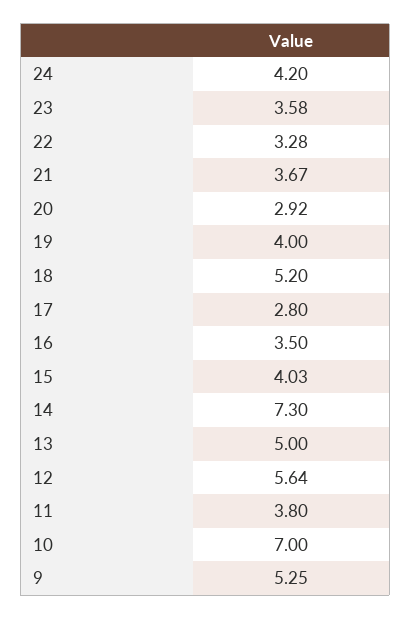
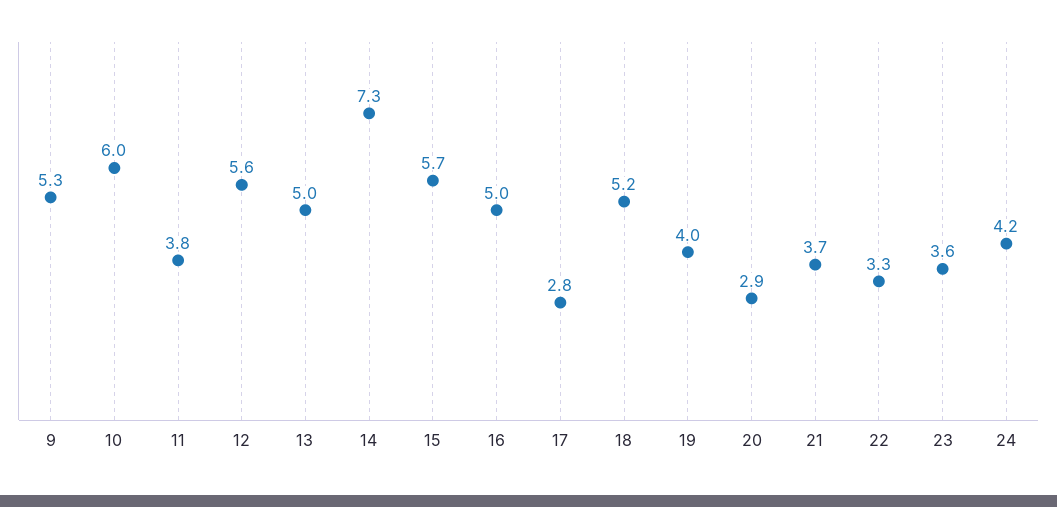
  {
    "24": 4.2,
    "23": 3.58,
    "22": 3.28,
    "21": 3.67,
    "20": 2.92,
    "19": 4,
    "18": 5.2,
    "17": 2.8,
-   "16": 3.5,
+   "16": 5,
-   "15": 4.03,
+   "15": 5.7,
    "14": 7.3,
    "13": 5,
    "12": 5.64,
    "11": 3.8,
-   "10": 7,
+   "10": 6,
    "9": 5.25
  }

